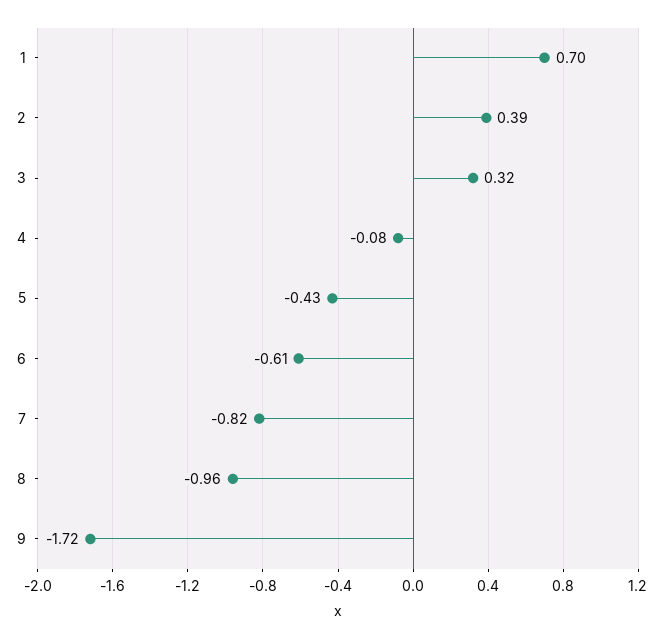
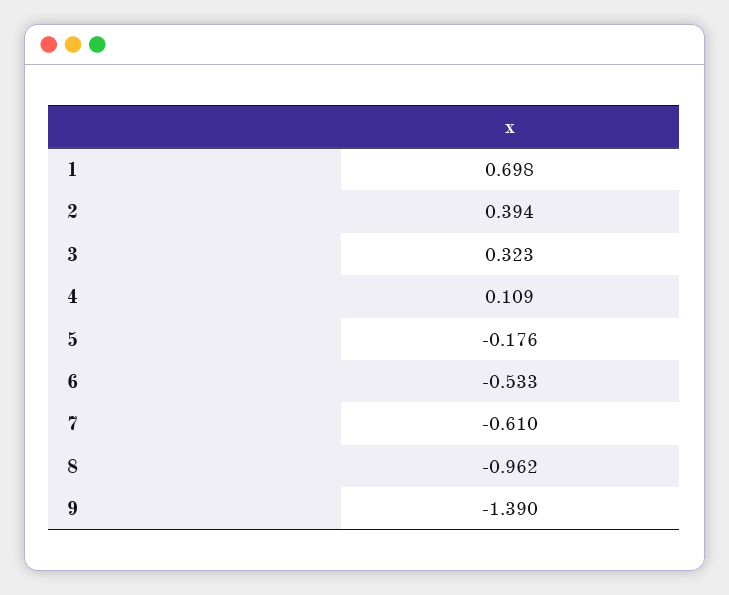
  {
    "1": 0.698,
    "2": 0.394,
    "3": 0.323,
-   "4": -0.08,
+   "4": 0.109,
-   "5": -0.43,
+   "5": -0.176,
-   "6": -0.61,
+   "6": -0.533,
-   "7": -0.82,
+   "7": -0.61,
    "8": -0.962,
-   "9": -1.72
+   "9": -1.39
  }

